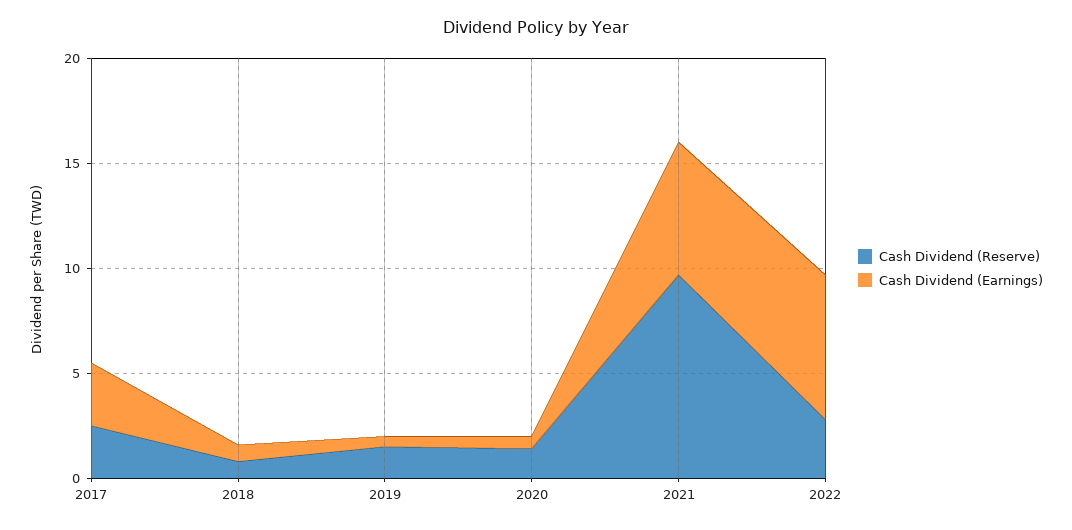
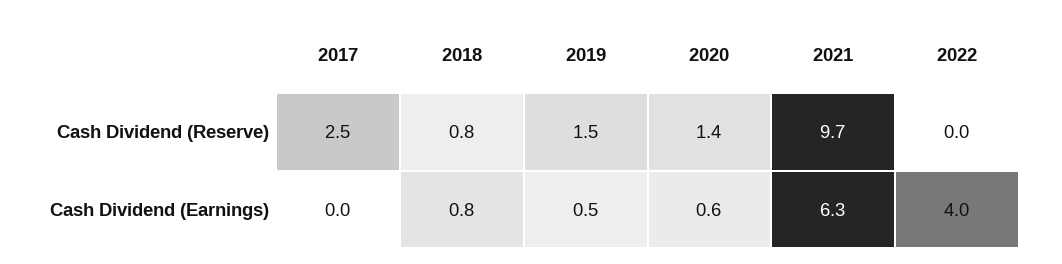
  {
    "Cash Dividend (Reserve)": {
      "2017": 2.5,
      "2018": 0.8,
      "2019": 1.5,
      "2020": 1.4,
      "2021": 9.7,
-     "2022": 3
+     "2022": 0
    },
    "Cash Dividend (Earnings)": {
-     "2017": 3,
+     "2017": 0,
      "2018": 0.8,
      "2019": 0.5,
      "2020": 0.6,
      "2021": 6.3,
-     "2022": 7
+     "2022": 4
    }
  }

